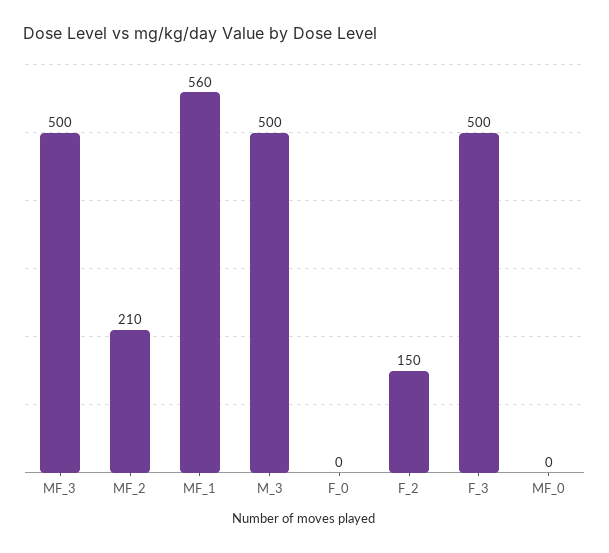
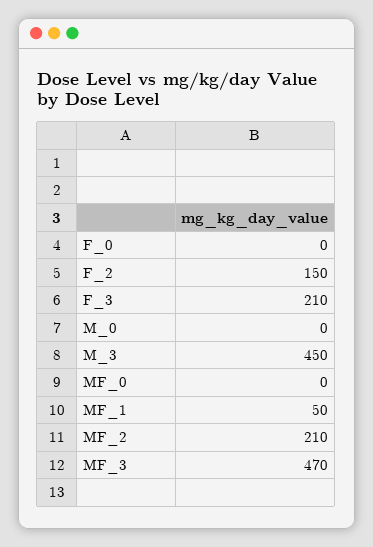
  {
-   "MF_3": 500,
+   "MF_3": 470,
    "MF_2": 210,
-   "MF_1": 560,
+   "MF_1": 50,
-   "M_3": 500,
+   "M_3": 450,
    "F_0": 0,
    "F_2": 150,
-   "F_3": 500,
+   "F_3": 210,
-   "MF_0": 0
+   "MF_0": 0,
+   "M_0": 0
  }

